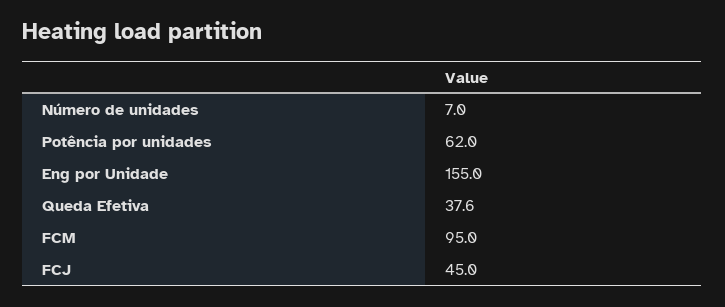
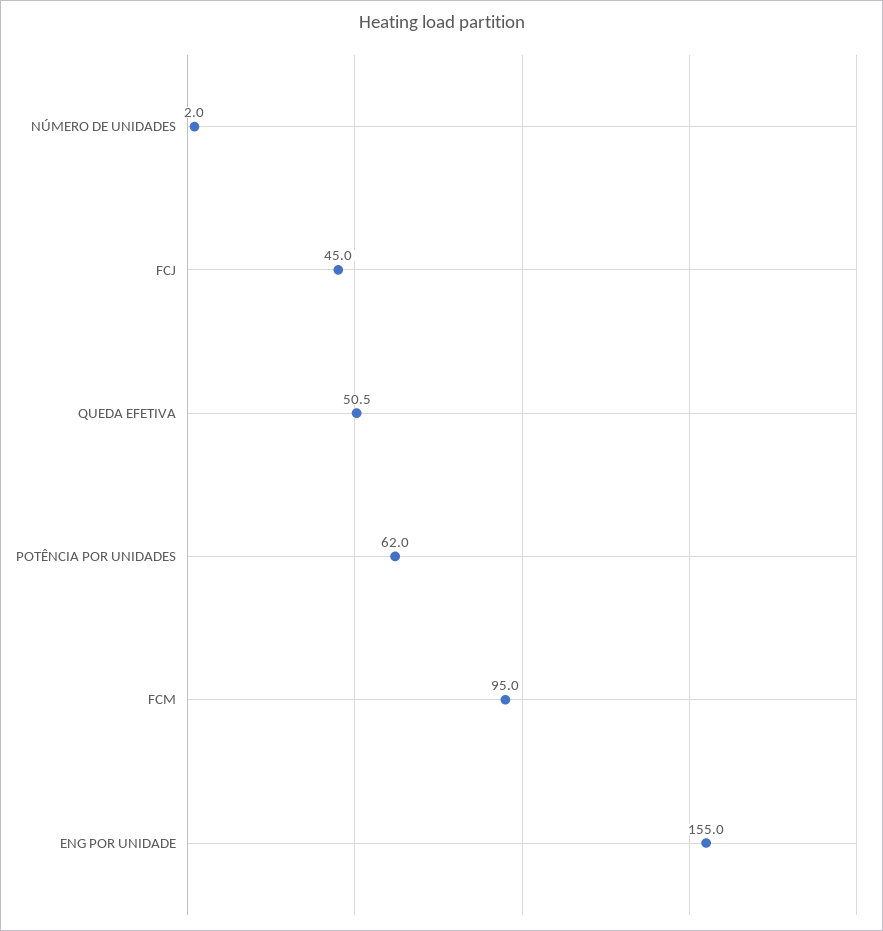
  {
-   "Número de unidades": 7,
+   "Número de unidades": 2,
    "Potência por unidades": 62,
    "Eng por Unidade": 155,
-   "Queda Efetiva": 37.6,
+   "Queda Efetiva": 50.5,
    "FCM": 95,
    "FCJ": 45
  }

